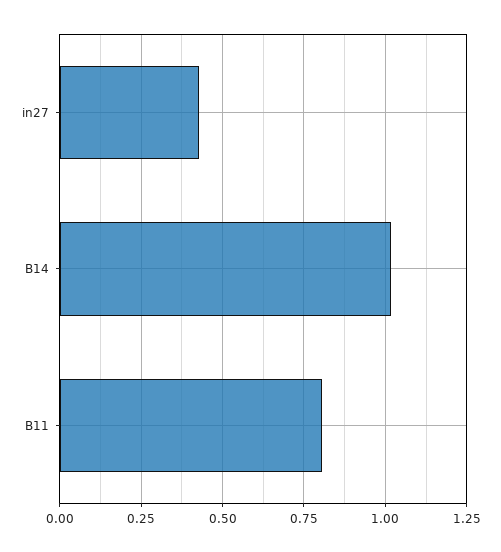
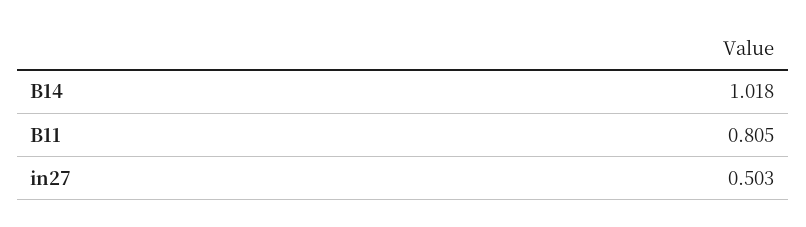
  {
-   "in27": 0.425,
+   "in27": 0.503,
    "B14": 1.018,
    "B11": 0.805
  }

